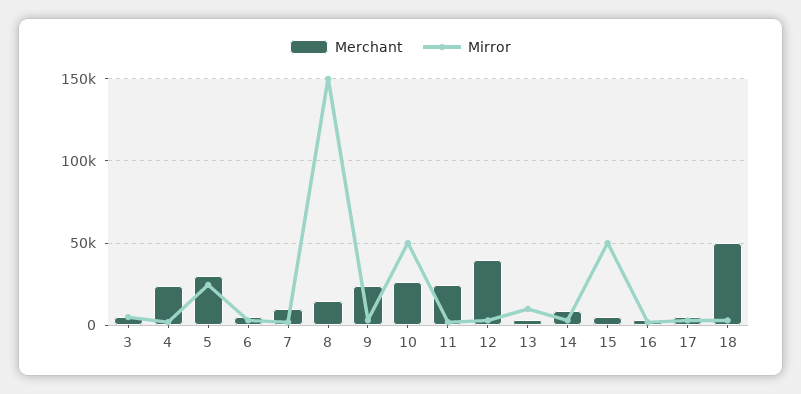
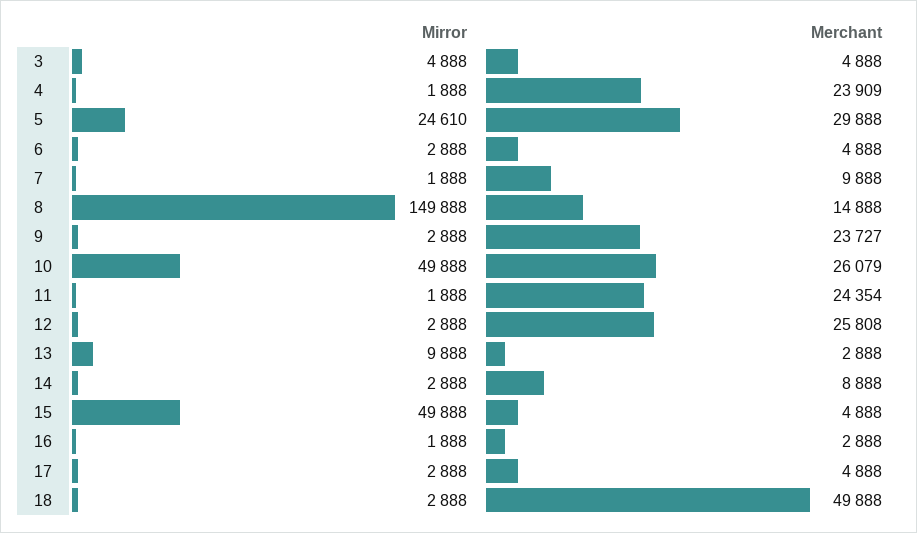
  {
    "Merchant": {
      "3": 4888,
      "4": 23909,
      "5": 29888,
      "6": 4888,
      "7": 9888,
      "8": 14888,
      "9": 23727,
      "10": 26079,
      "11": 24354,
-     "12": 40000,
+     "12": 25808,
      "13": 2888,
      "14": 8888,
      "15": 4888,
      "16": 2888,
      "17": 4888,
      "18": 49888
    },
    "Mirror": {
      "3": 4888,
      "4": 1888,
      "5": 24610,
      "6": 2888,
      "7": 1888,
      "8": 149888,
      "9": 2888,
      "10": 49888,
      "11": 1888,
      "12": 2888,
      "13": 9888,
      "14": 2888,
      "15": 49888,
      "16": 1888,
      "17": 2888,
      "18": 2888
    }
  }

